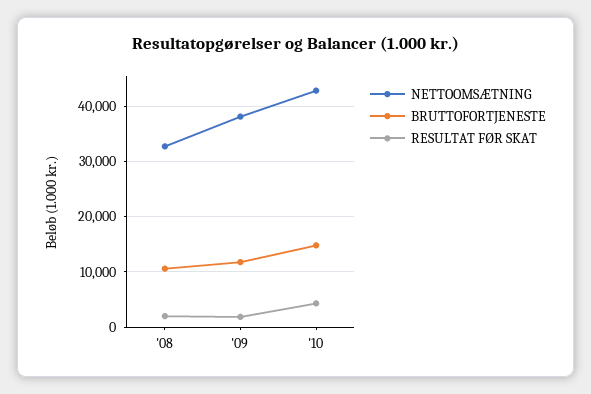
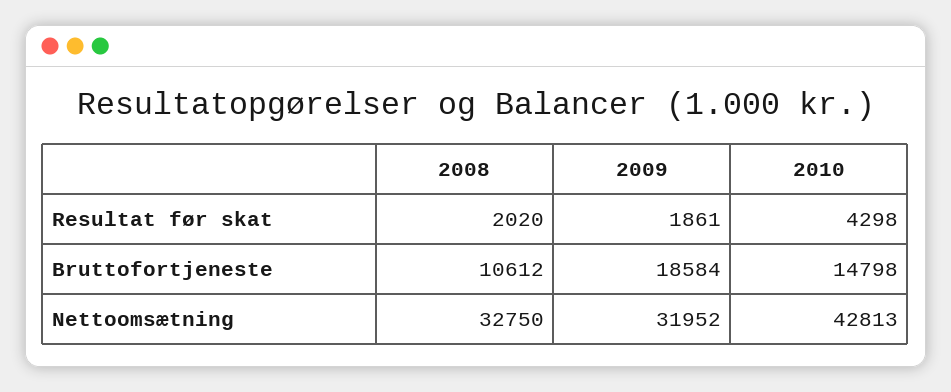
  {
    "NETTOOMSÆTNING": {
      "'08": 32750,
-     "'09": 38000,
+     "'09": 31952,
      "'10": 42813
    },
    "BRUTTOFORTJENESTE": {
      "'08": 10612,
-     "'09": 12000,
+     "'09": 18584,
      "'10": 14798
    },
    "RESULTAT FØR SKAT": {
      "'08": 2020,
      "'09": 1861,
      "'10": 4298
    }
  }

